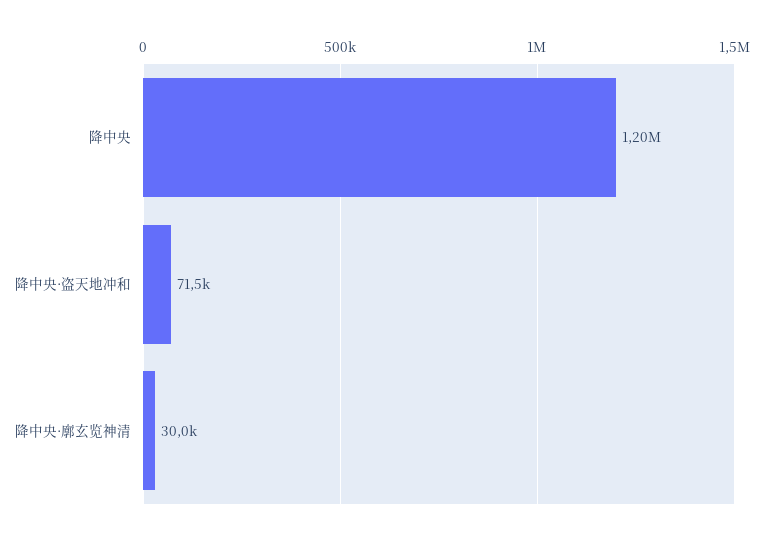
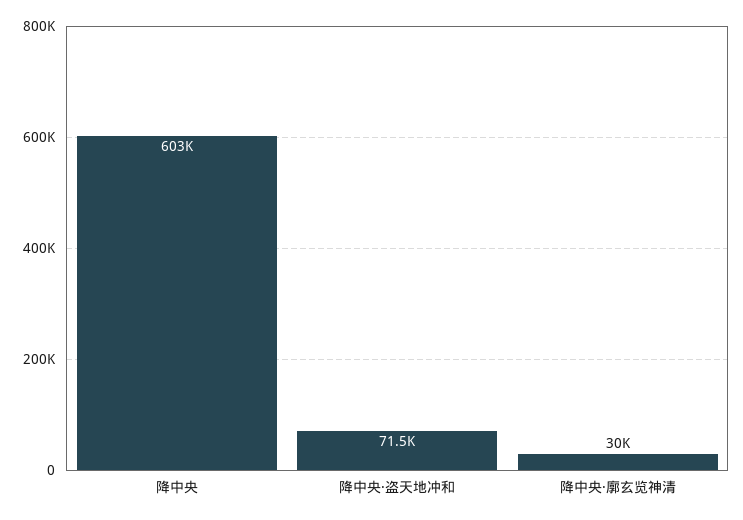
  {
-   "降中央": 1200000,
+   "降中央": 603000,
    "降中央·盗天地冲和": 71500,
    "降中央·廓玄览神清": 30000
  }

